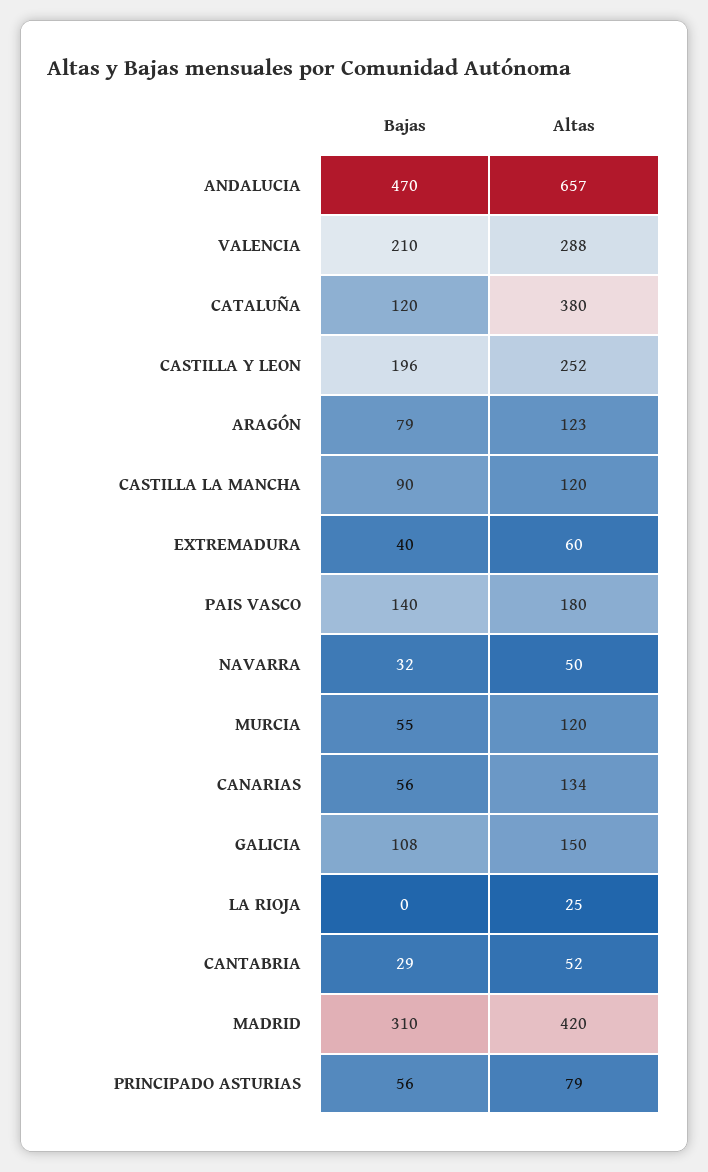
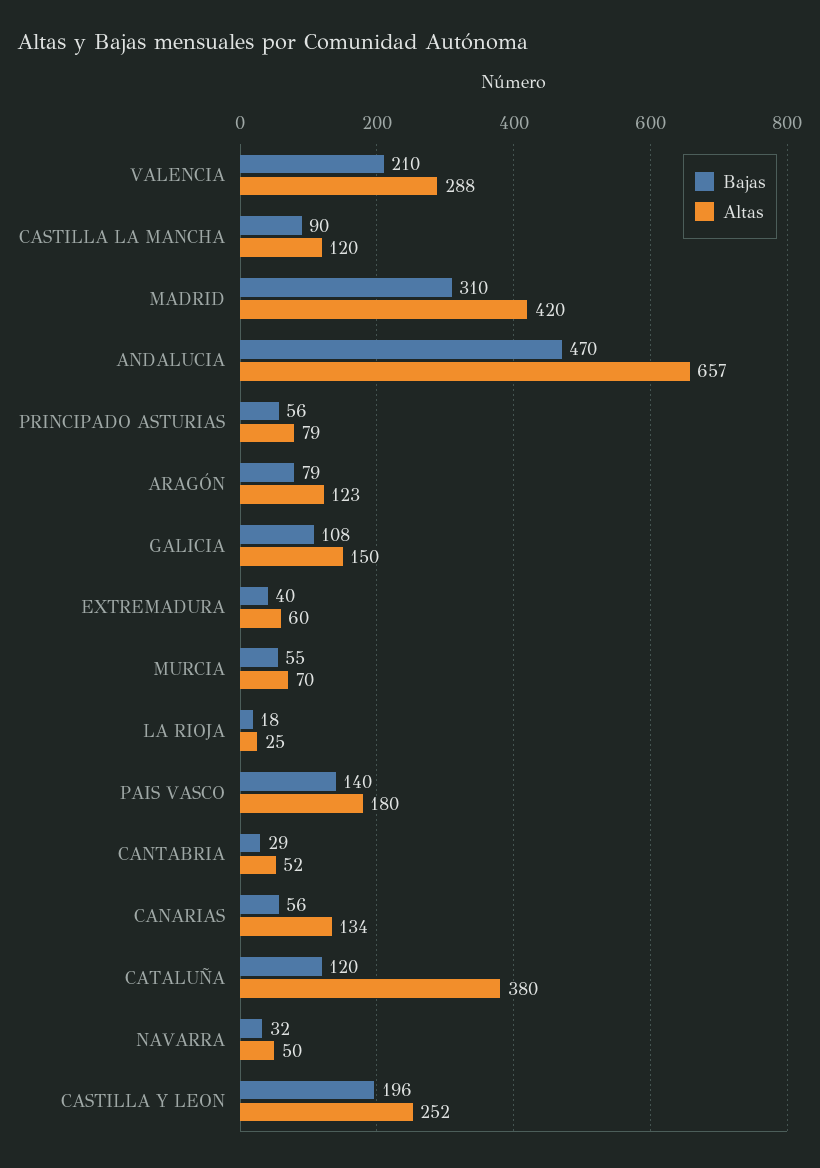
  {
    "Bajas": {
      "ANDALUCIA": 470,
      "VALENCIA": 210,
      "CATALUÑA": 120,
      "CASTILLA Y LEON": 196,
      "ARAGÓN": 79,
      "CASTILLA LA MANCHA": 90,
      "EXTREMADURA": 40,
      "PAIS VASCO": 140,
      "NAVARRA": 32,
      "MURCIA": 55,
      "CANARIAS": 56,
      "GALICIA": 108,
-     "LA RIOJA": 0,
+     "LA RIOJA": 18,
      "CANTABRIA": 29,
      "MADRID": 310,
      "PRINCIPADO ASTURIAS": 56
    },
    "Altas": {
      "ANDALUCIA": 657,
      "VALENCIA": 288,
      "CATALUÑA": 380,
      "CASTILLA Y LEON": 252,
      "ARAGÓN": 123,
      "CASTILLA LA MANCHA": 120,
      "EXTREMADURA": 60,
      "PAIS VASCO": 180,
      "NAVARRA": 50,
-     "MURCIA": 120,
+     "MURCIA": 70,
      "CANARIAS": 134,
      "GALICIA": 150,
      "LA RIOJA": 25,
      "CANTABRIA": 52,
      "MADRID": 420,
      "PRINCIPADO ASTURIAS": 79
    }
  }

